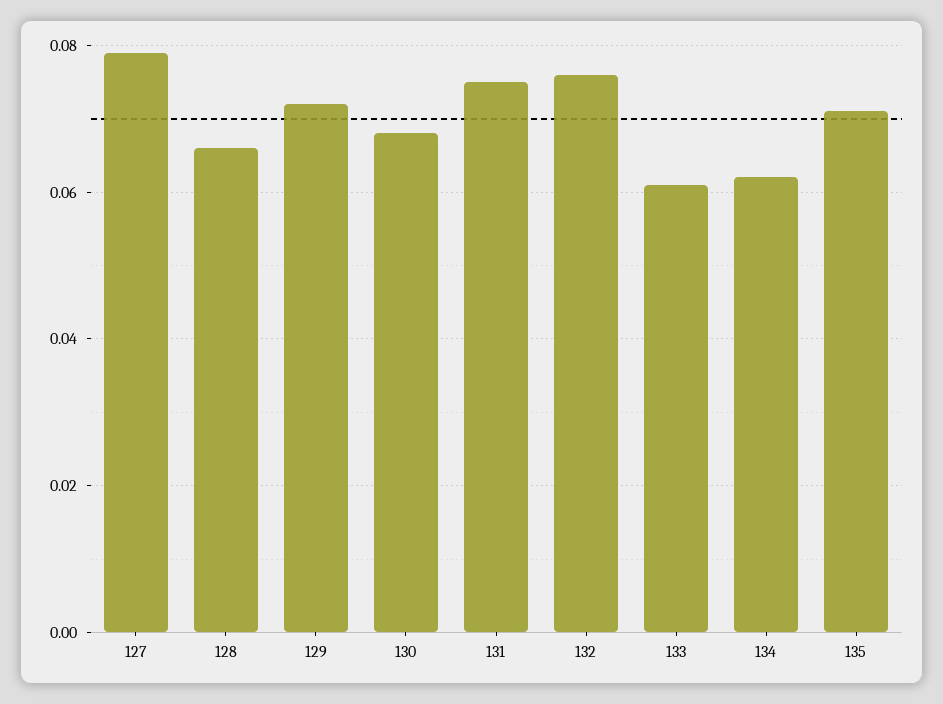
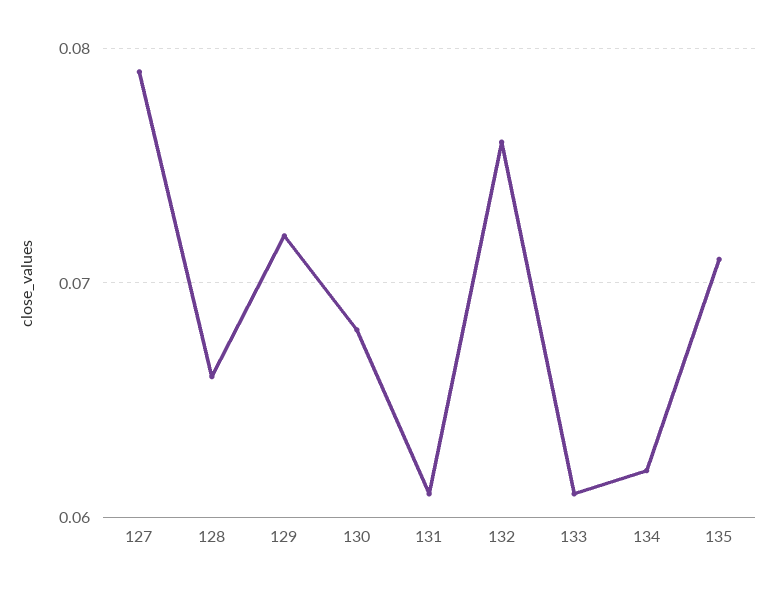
  {
    "127": 0.079,
    "128": 0.066,
    "129": 0.072,
    "130": 0.068,
-   "131": 0.075,
+   "131": 0.061,
    "132": 0.076,
    "133": 0.061,
    "134": 0.062,
    "135": 0.071
  }

